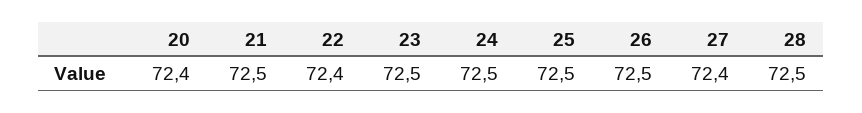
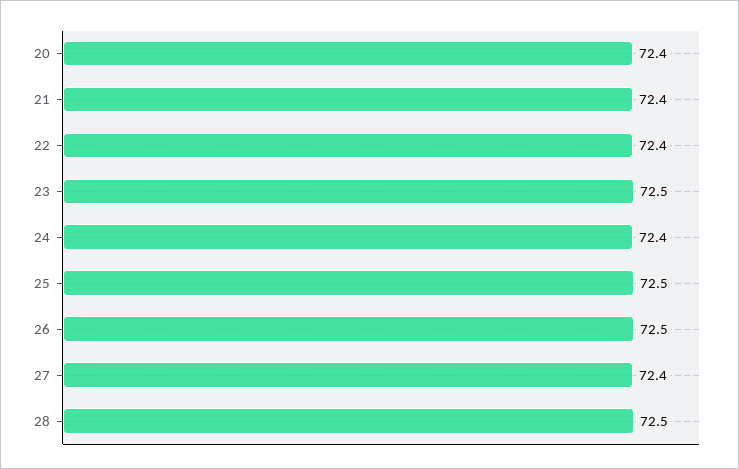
  {
    "20": 72.4,
-   "21": 72.5,
+   "21": 72.4,
    "22": 72.4,
    "23": 72.5,
-   "24": 72.5,
+   "24": 72.4,
    "25": 72.5,
    "26": 72.5,
    "27": 72.4,
    "28": 72.5
  }

